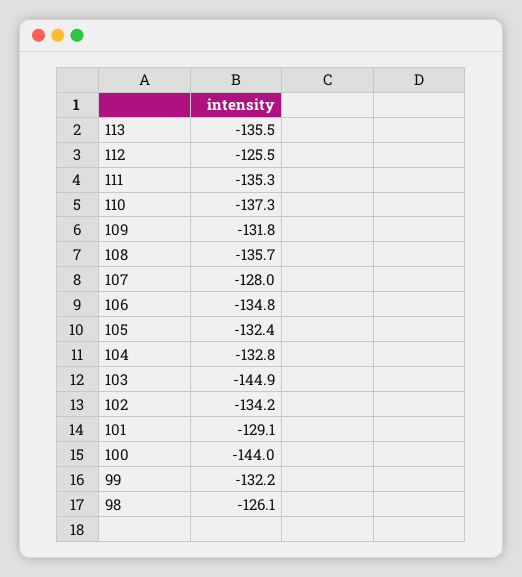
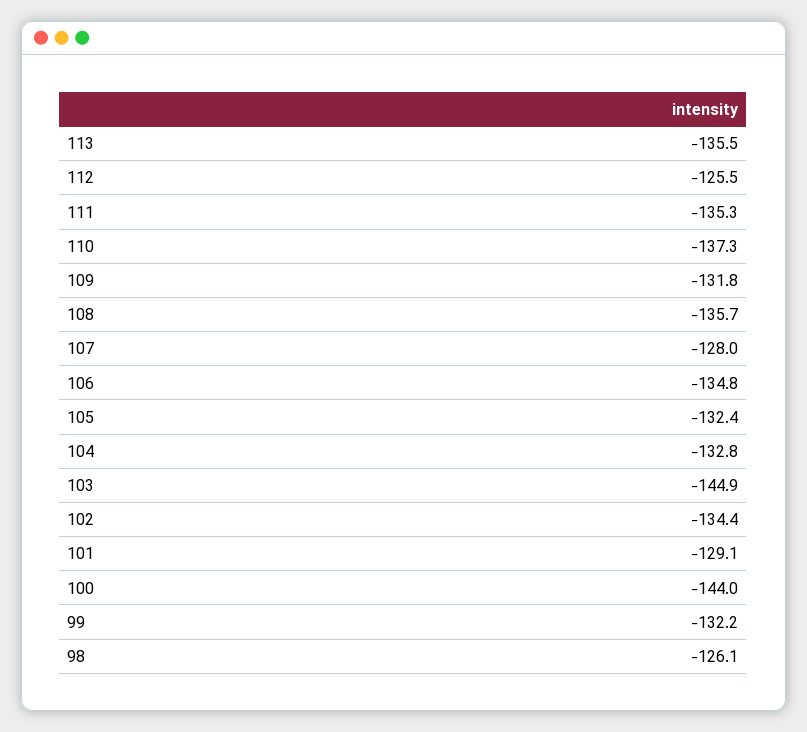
  {
    "113": -135.5,
    "112": -125.5,
    "111": -135.3,
    "110": -137.3,
    "109": -131.8,
    "108": -135.7,
    "107": -128,
    "106": -134.8,
    "105": -132.4,
    "104": -132.8,
    "103": -144.9,
-   "102": -134.2,
+   "102": -134.4,
    "101": -129.1,
    "100": -144,
    "99": -132.2,
    "98": -126.1
  }

